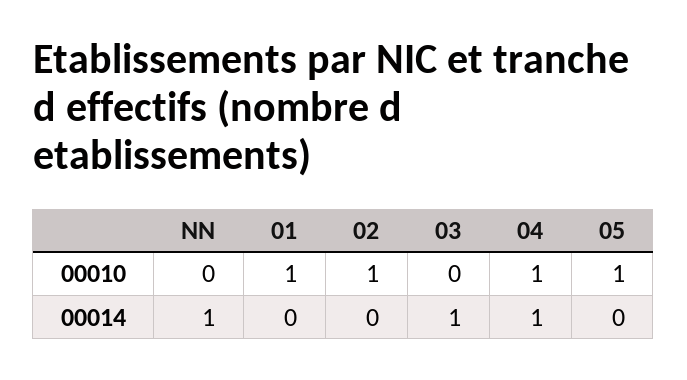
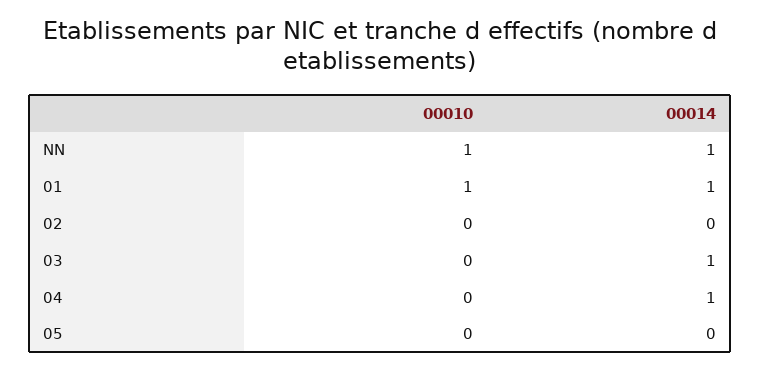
  {
    "NN": {
-     "00010": 0,
+     "00010": 1,
      "00014": 1
    },
    "01": {
      "00010": 1,
-     "00014": 0
+     "00014": 1
    },
    "02": {
-     "00010": 1,
+     "00010": 0,
      "00014": 0
    },
    "03": {
      "00010": 0,
      "00014": 1
    },
    "04": {
-     "00010": 1,
+     "00010": 0,
      "00014": 1
    },
    "05": {
-     "00010": 1,
+     "00010": 0,
      "00014": 0
    }
  }

